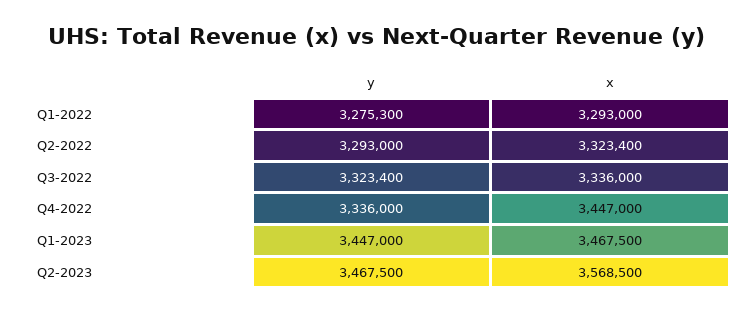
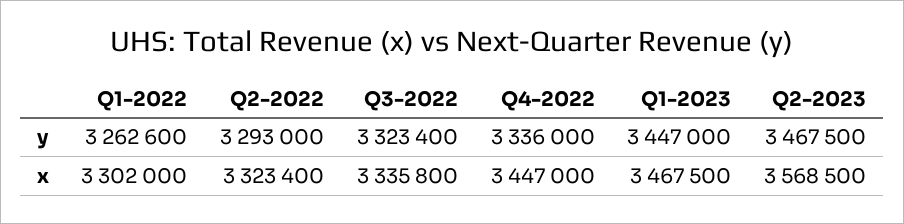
  {
    "y": {
-     "Q1-2022": 3275300,
+     "Q1-2022": 3262600,
      "Q2-2022": 3293000,
      "Q3-2022": 3323400,
      "Q4-2022": 3336000,
      "Q1-2023": 3447000,
      "Q2-2023": 3467500
    },
    "x": {
-     "Q1-2022": 3293000,
+     "Q1-2022": 3302000,
      "Q2-2022": 3323400,
-     "Q3-2022": 3336000,
+     "Q3-2022": 3335800,
      "Q4-2022": 3447000,
      "Q1-2023": 3467500,
      "Q2-2023": 3568500
    }
  }

